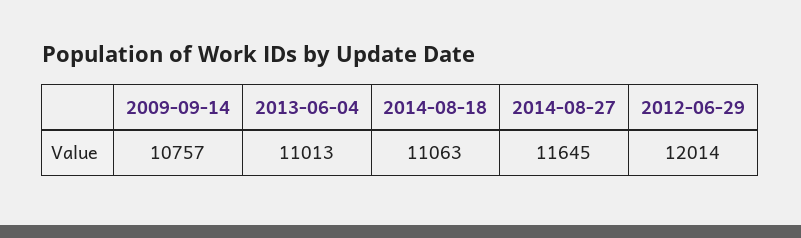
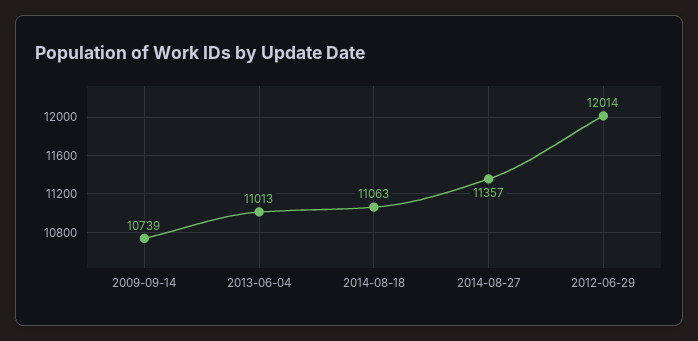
  {
-   "2009-09-14": 10757,
+   "2009-09-14": 10739,
    "2013-06-04": 11013,
    "2014-08-18": 11063,
-   "2014-08-27": 11645,
+   "2014-08-27": 11357,
    "2012-06-29": 12014
  }

